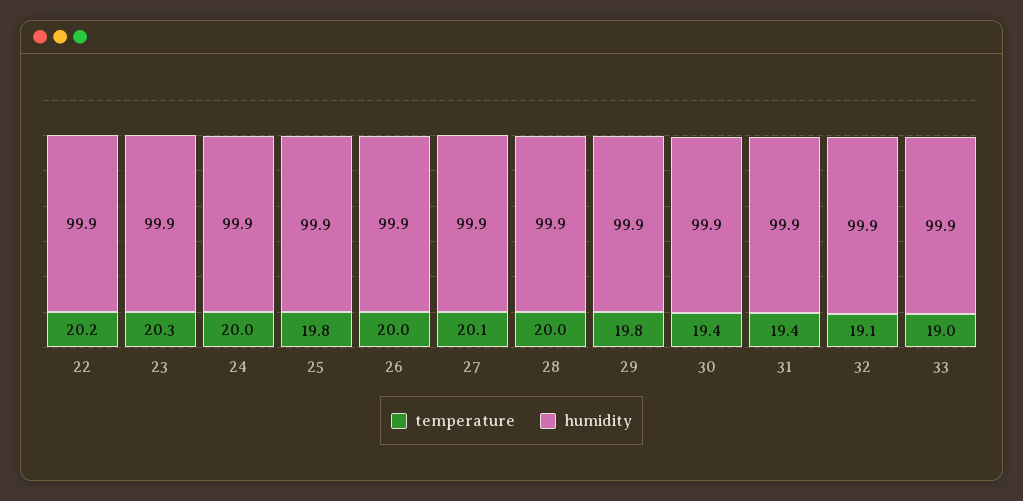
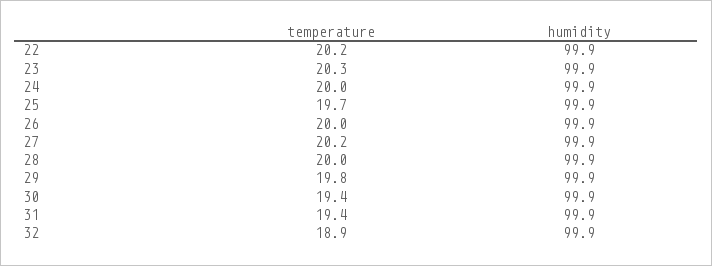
  {
    "temperature": {
      "22": 20.2,
      "23": 20.3,
      "24": 20,
-     "25": 19.8,
+     "25": 19.7,
      "26": 20,
-     "27": 20.1,
+     "27": 20.2,
      "28": 20,
      "29": 19.8,
      "30": 19.4,
      "31": 19.4,
-     "32": 19.1,
+     "32": 18.9
-     "33": 19
    },
    "humidity": {
      "22": 99.9,
      "23": 99.9,
      "24": 99.9,
      "25": 99.9,
      "26": 99.9,
      "27": 99.9,
      "28": 99.9,
      "29": 99.9,
      "30": 99.9,
      "31": 99.9,
-     "32": 99.9,
+     "32": 99.9
-     "33": 99.9
    }
  }

